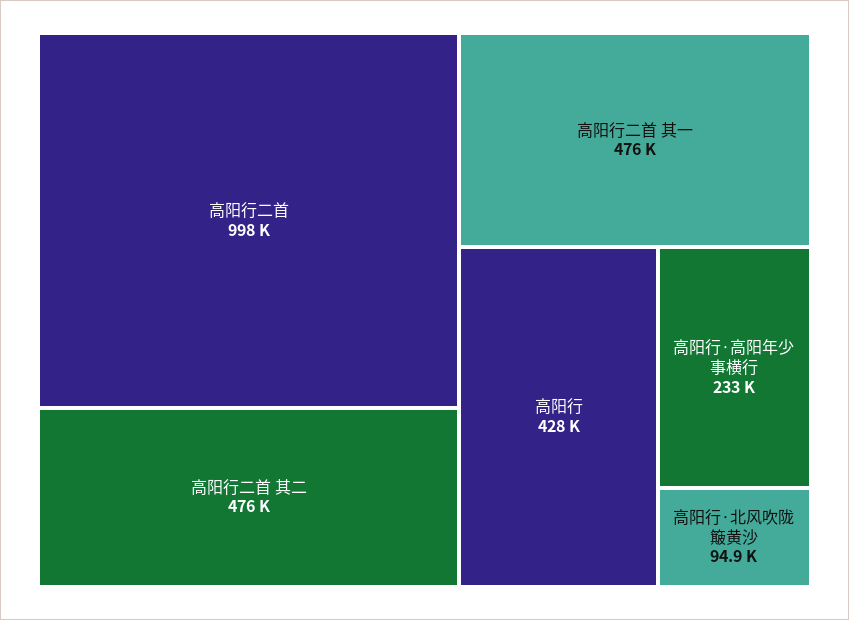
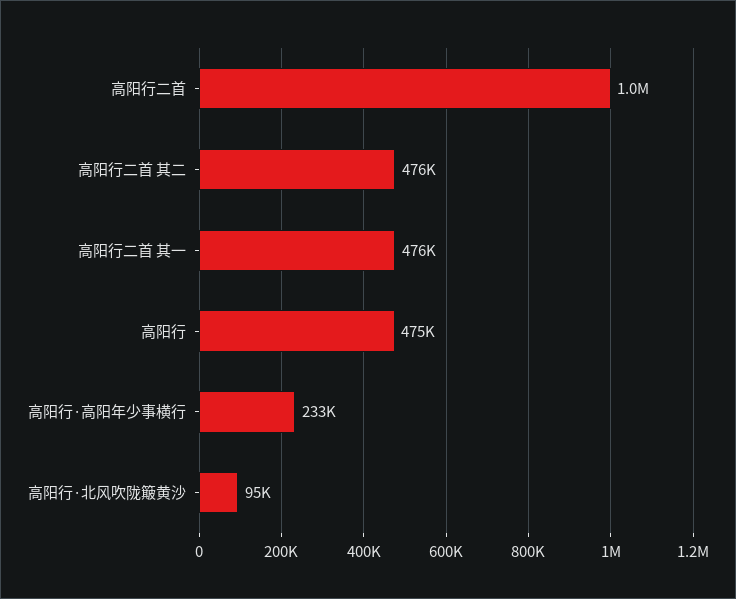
  {
    "高阳行二首": 998000,
    "高阳行二首 其二": 476000,
    "高阳行二首 其一": 476000,
-   "高阳行": 428000,
+   "高阳行": 475000,
    "高阳行·高阳年少事横行": 233000,
    "高阳行·北风吹陇簸黄沙": 94900
  }

